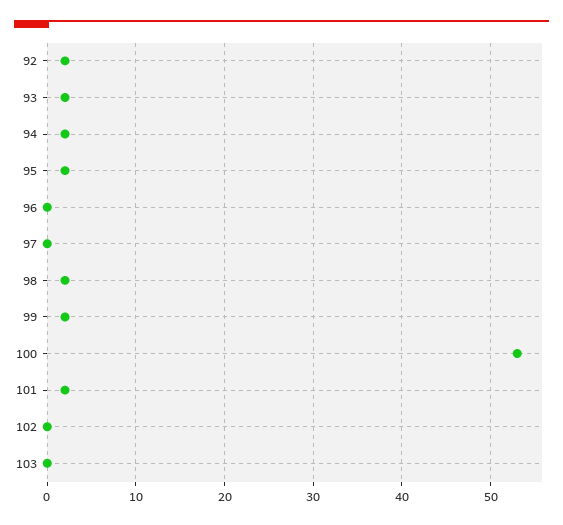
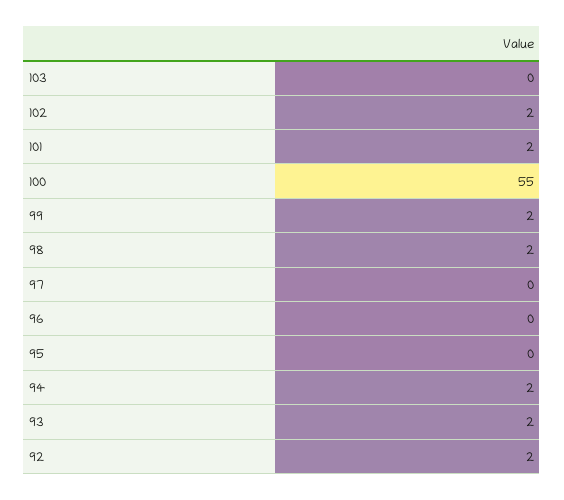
  {
    "92": 2,
    "93": 2,
    "94": 2,
-   "95": 2,
+   "95": 0,
    "96": 0,
    "97": 0,
    "98": 2,
    "99": 2,
-   "100": 53,
+   "100": 55,
    "101": 2,
-   "102": 0,
+   "102": 2,
    "103": 0
  }

